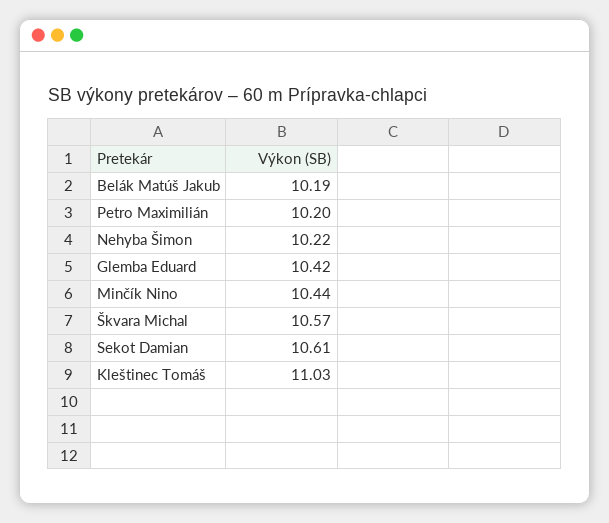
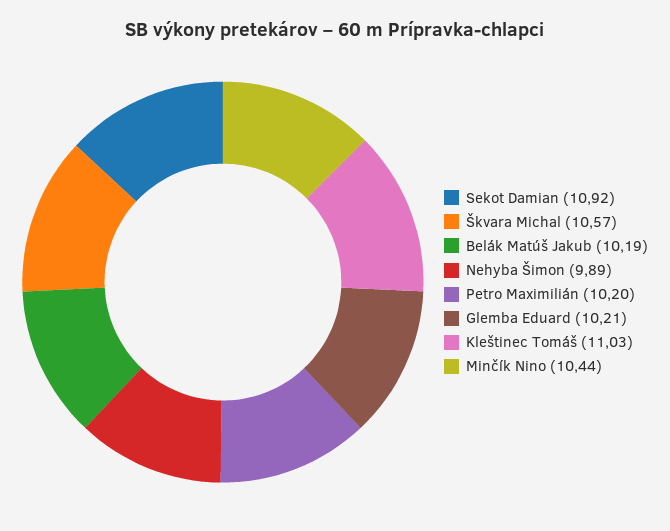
  {
    "Belák Matúš Jakub": 10.19,
    "Petro Maximilián": 10.2,
-   "Nehyba Šimon": 10.22,
+   "Nehyba Šimon": 9.89,
-   "Glemba Eduard": 10.42,
+   "Glemba Eduard": 10.21,
    "Minčík Nino": 10.44,
    "Škvara Michal": 10.57,
-   "Sekot Damian": 10.61,
+   "Sekot Damian": 10.92,
    "Kleštinec Tomáš": 11.03
  }

